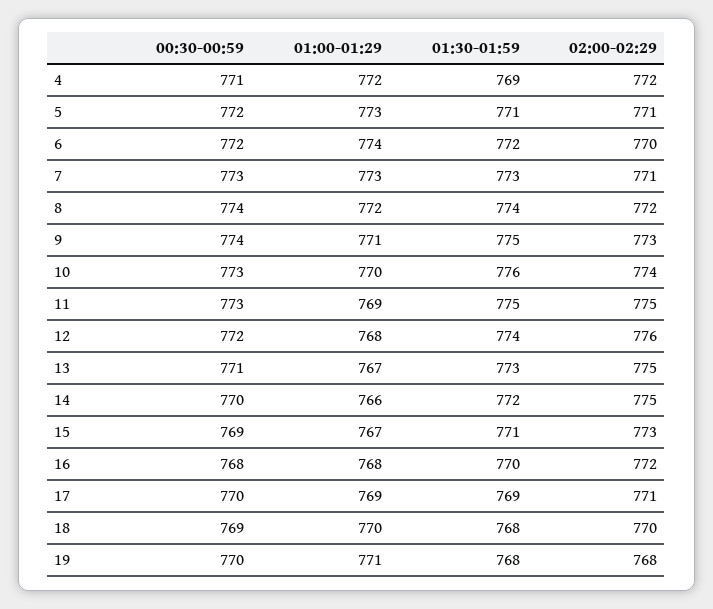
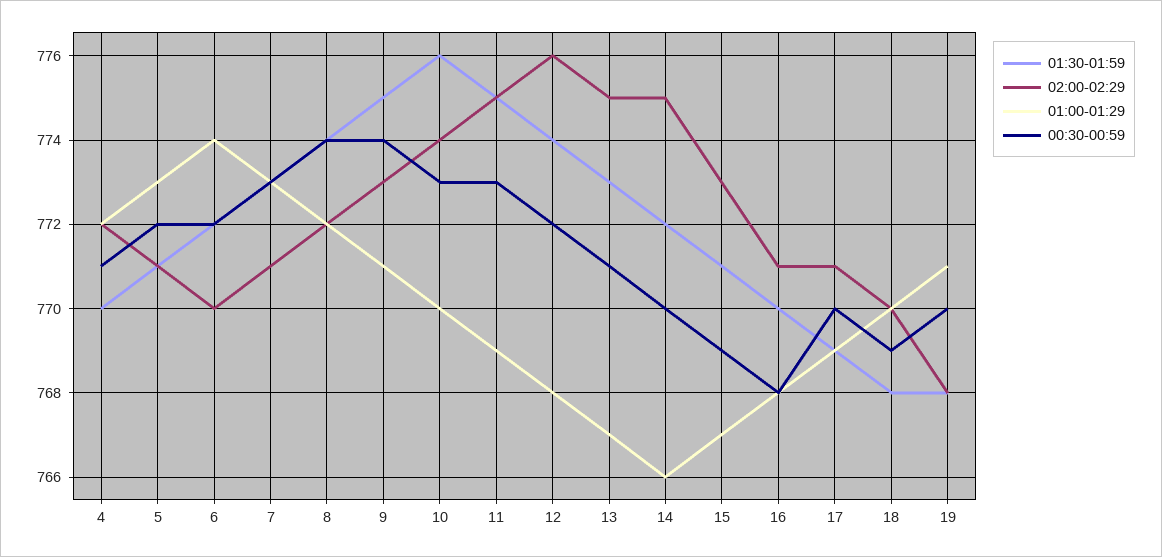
  {
    "00:30-00:59": {
      "4": 771,
      "5": 772,
      "6": 772,
      "7": 773,
      "8": 774,
      "9": 774,
      "10": 773,
      "11": 773,
      "12": 772,
      "13": 771,
      "14": 770,
      "15": 769,
      "16": 768,
      "17": 770,
      "18": 769,
      "19": 770
    },
    "01:00-01:29": {
      "4": 772,
      "5": 773,
      "6": 774,
      "7": 773,
      "8": 772,
      "9": 771,
      "10": 770,
      "11": 769,
      "12": 768,
      "13": 767,
      "14": 766,
      "15": 767,
      "16": 768,
      "17": 769,
      "18": 770,
      "19": 771
    },
    "01:30-01:59": {
-     "4": 769,
+     "4": 770,
      "5": 771,
      "6": 772,
      "7": 773,
      "8": 774,
      "9": 775,
      "10": 776,
      "11": 775,
      "12": 774,
      "13": 773,
      "14": 772,
      "15": 771,
      "16": 770,
      "17": 769,
      "18": 768,
      "19": 768
    },
    "02:00-02:29": {
      "4": 772,
      "5": 771,
      "6": 770,
      "7": 771,
      "8": 772,
      "9": 773,
      "10": 774,
      "11": 775,
      "12": 776,
      "13": 775,
      "14": 775,
      "15": 773,
-     "16": 772,
+     "16": 771,
      "17": 771,
      "18": 770,
      "19": 768
    }
  }

